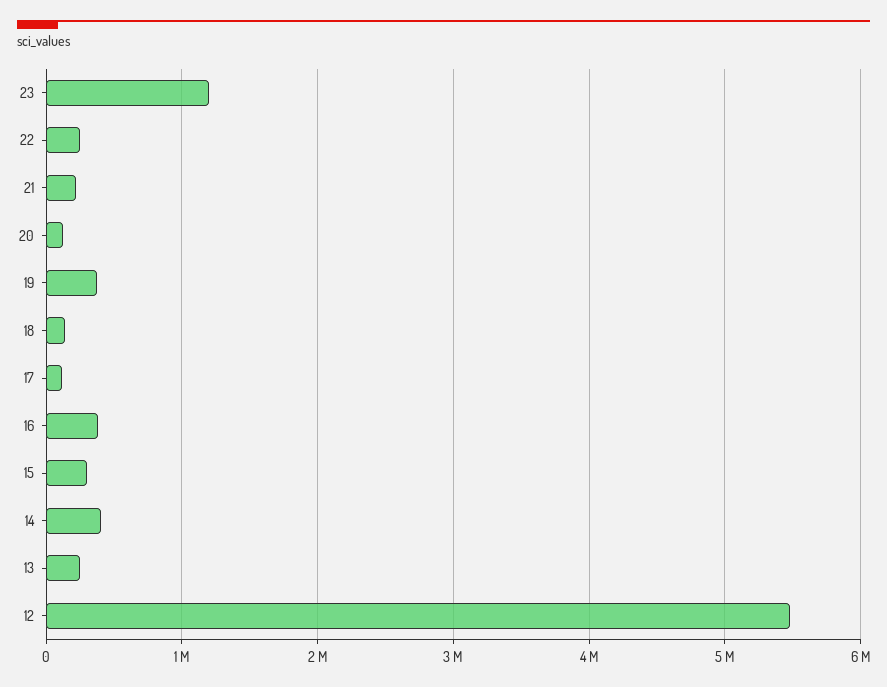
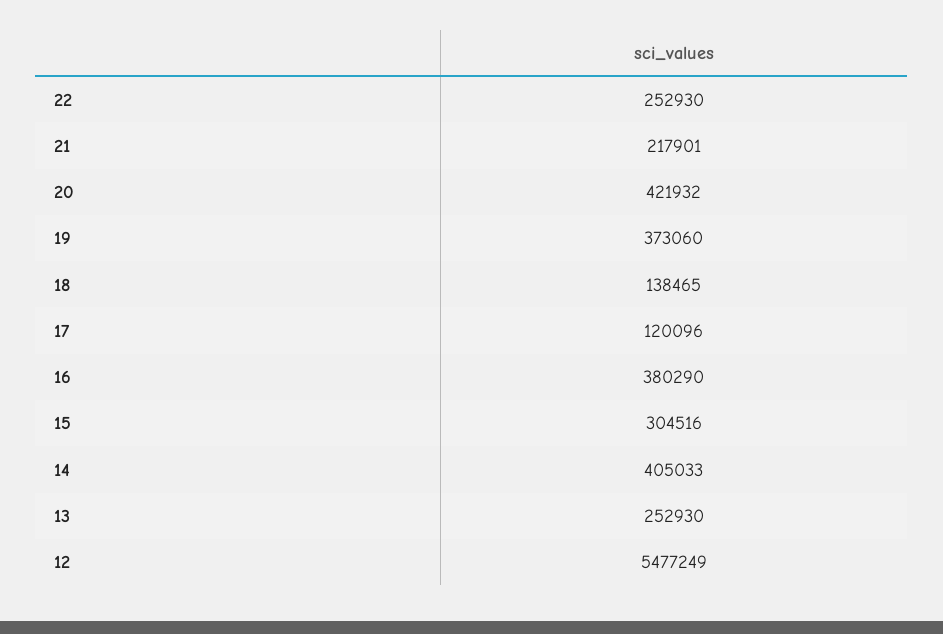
  {
-   "23": 1200000,
    "22": 252930,
    "21": 217901,
-   "20": 100000,
+   "20": 421932,
    "19": 373060,
    "18": 138465,
    "17": 120096,
    "16": 380290,
    "15": 304516,
    "14": 405033,
    "13": 252930,
    "12": 5477249
  }

